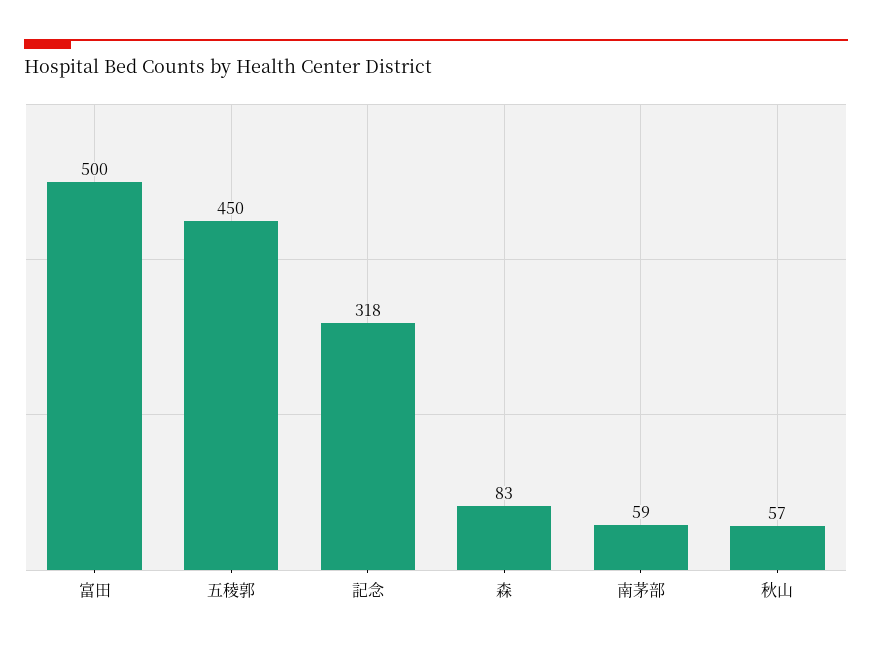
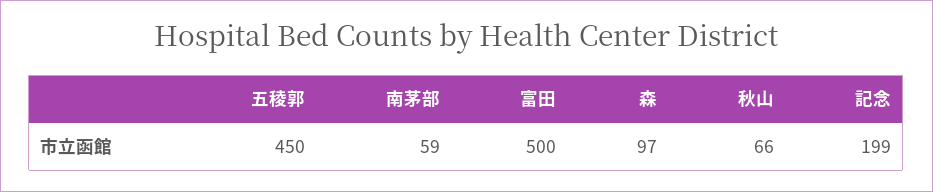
  {
    "富田": 500,
    "五稜郭": 450,
-   "記念": 318,
+   "記念": 199,
-   "森": 83,
+   "森": 97,
    "南茅部": 59,
-   "秋山": 57
+   "秋山": 66
  }

